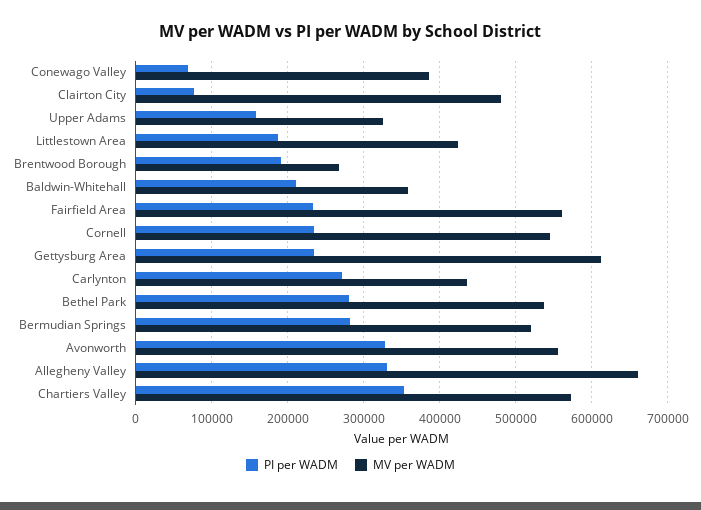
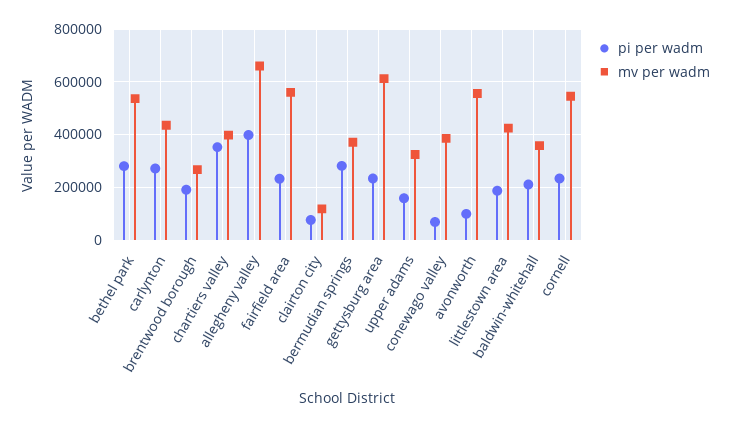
  {
    "PI per WADM": {
      "Conewago Valley": 70000,
      "Clairton City": 80000,
      "Upper Adams": 160000,
      "Littlestown Area": 190000,
      "Brentwood Borough": 190000,
      "Baldwin-Whitehall": 210000,
      "Fairfield Area": 230000,
      "Cornell": 230000,
      "Gettysburg Area": 230000,
      "Carlynton": 270000,
      "Bethel Park": 280000,
      "Bermudian Springs": 280000,
-     "Avonworth": 330000,
+     "Avonworth": 100000,
-     "Allegheny Valley": 330000,
+     "Allegheny Valley": 400000,
      "Chartiers Valley": 350000
    },
    "MV per WADM": {
      "Conewago Valley": 390000,
-     "Clairton City": 480000,
+     "Clairton City": 125000,
      "Upper Adams": 320000,
      "Littlestown Area": 420000,
      "Brentwood Borough": 270000,
      "Baldwin-Whitehall": 360000,
      "Fairfield Area": 560000,
      "Cornell": 550000,
      "Gettysburg Area": 610000,
      "Carlynton": 440000,
      "Bethel Park": 540000,
-     "Bermudian Springs": 520000,
+     "Bermudian Springs": 375000,
      "Avonworth": 560000,
      "Allegheny Valley": 660000,
-     "Chartiers Valley": 570000
+     "Chartiers Valley": 400000
    }
  }

